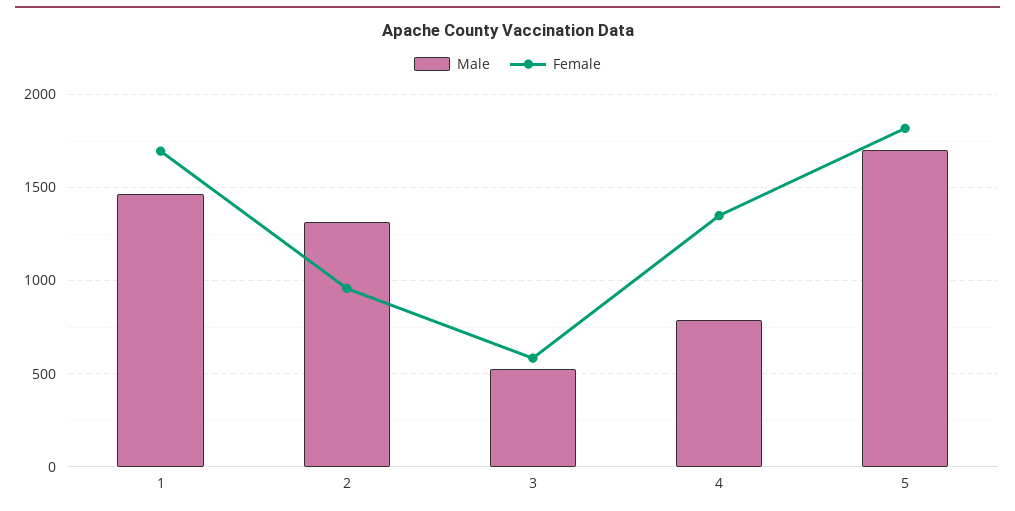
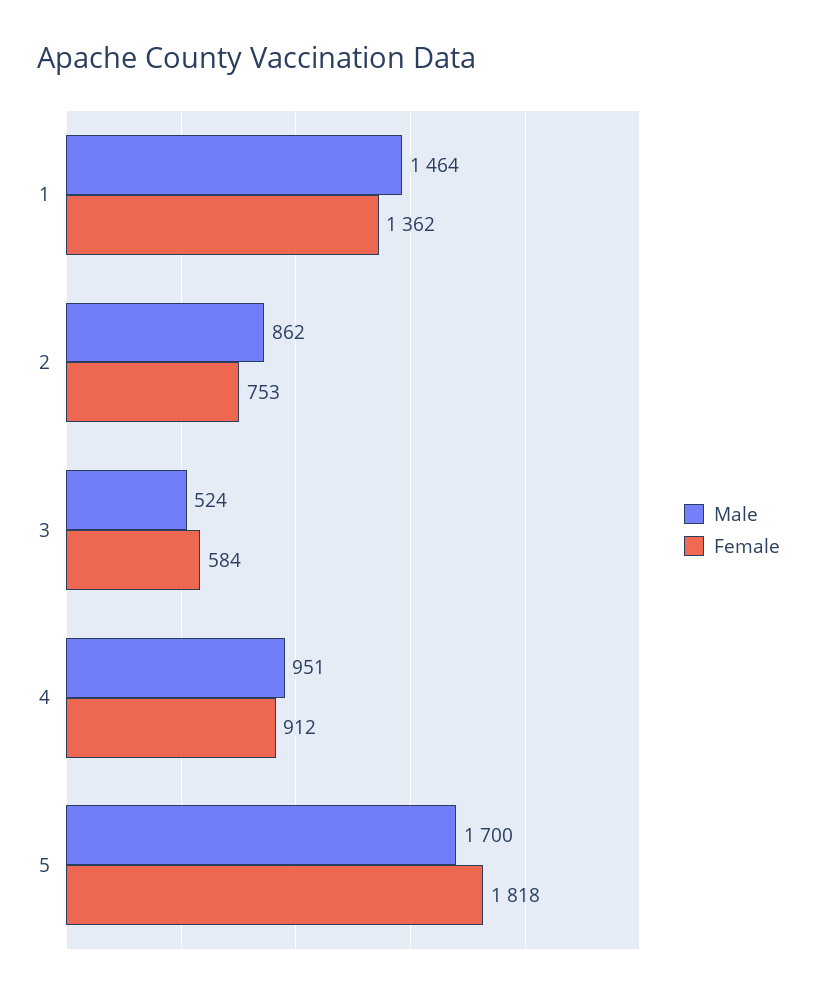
  {
    "Male": {
      "1": 1464,
-     "2": 1300,
+     "2": 862,
      "3": 524,
-     "4": 800,
+     "4": 951,
      "5": 1700
    },
    "Female": {
-     "1": 1700,
+     "1": 1362,
-     "2": 950,
+     "2": 753,
      "3": 584,
-     "4": 1350,
+     "4": 912,
      "5": 1818
    }
  }

